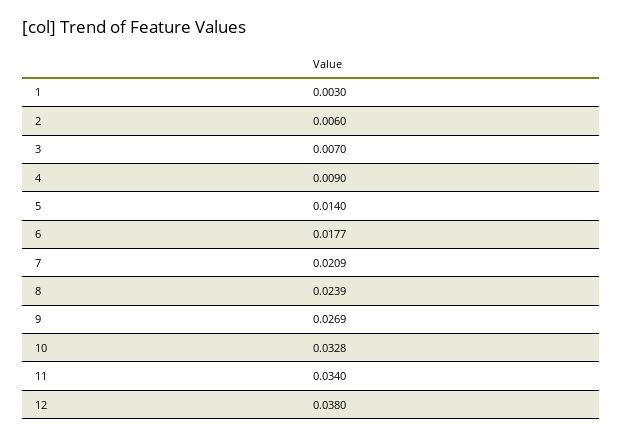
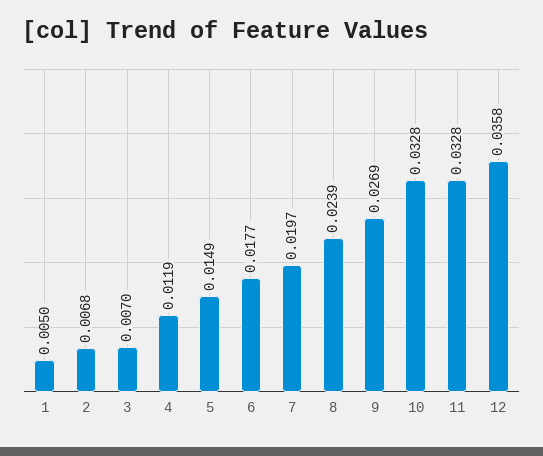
  {
-   "1": 0.003,
+   "1": 0.005,
-   "2": 0.006,
+   "2": 0.0068,
    "3": 0.007,
-   "4": 0.009,
+   "4": 0.0119,
-   "5": 0.014,
+   "5": 0.0149,
    "6": 0.0177,
-   "7": 0.0209,
+   "7": 0.0197,
    "8": 0.0239,
    "9": 0.0269,
    "10": 0.0328,
-   "11": 0.034,
+   "11": 0.0328,
-   "12": 0.038
+   "12": 0.0358
  }

